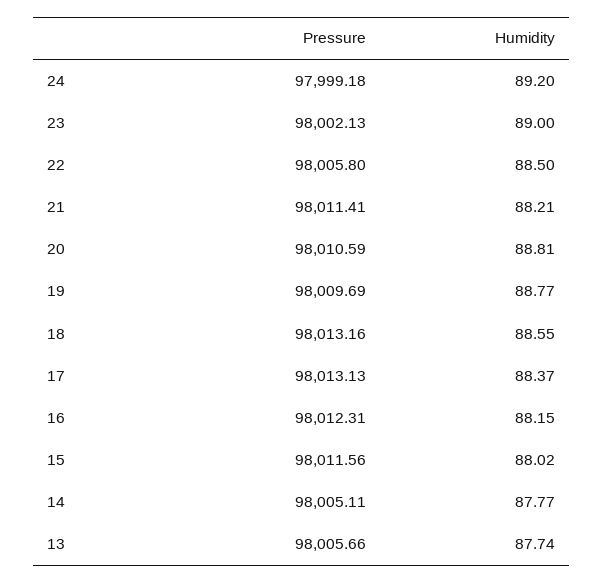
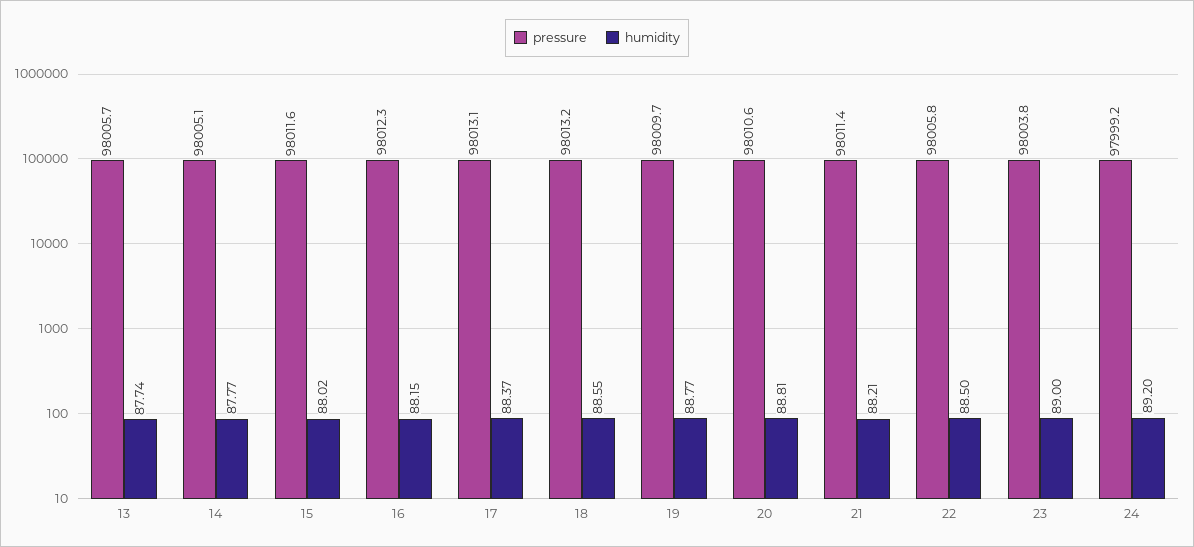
  {
    "Pressure": {
      "24": 97999.18,
-     "23": 98002.13,
+     "23": 98003.8,
      "22": 98005.8,
      "21": 98011.41,
      "20": 98010.59,
      "19": 98009.69,
      "18": 98013.16,
      "17": 98013.13,
      "16": 98012.31,
      "15": 98011.56,
      "14": 98005.11,
      "13": 98005.66
    },
    "Humidity": {
      "24": 89.2,
      "23": 89,
      "22": 88.5,
      "21": 88.21,
      "20": 88.81,
      "19": 88.77,
      "18": 88.55,
      "17": 88.37,
      "16": 88.15,
      "15": 88.02,
      "14": 87.77,
      "13": 87.74
    }
  }

